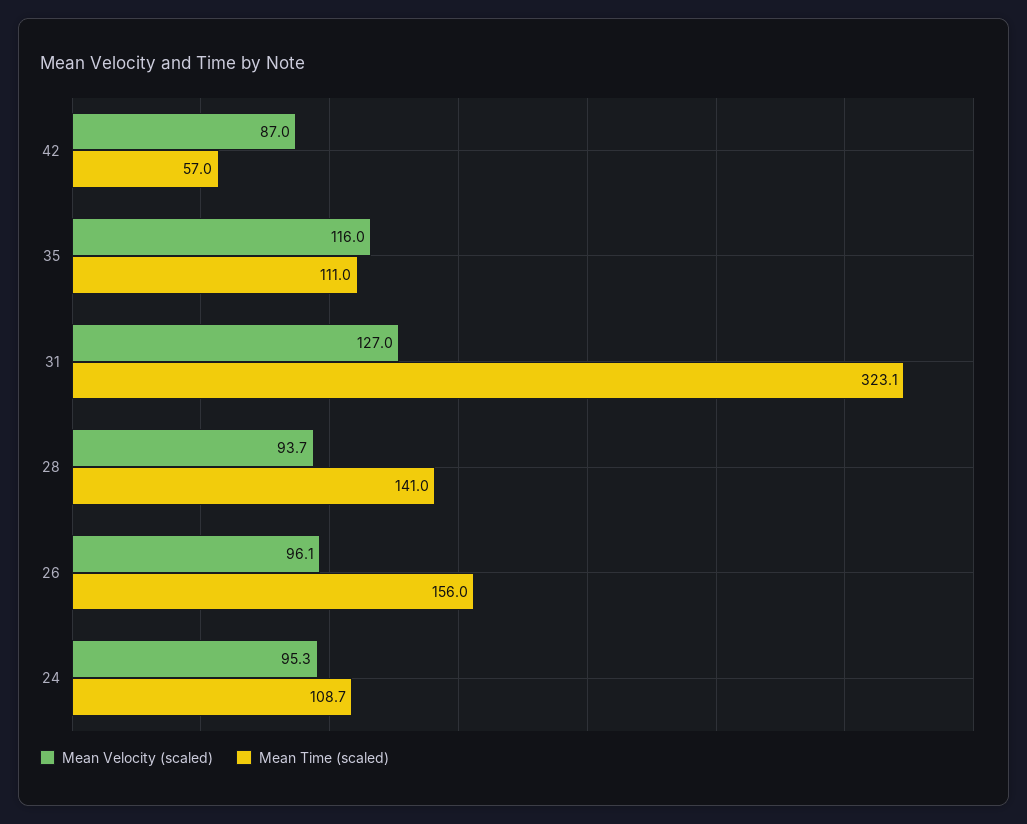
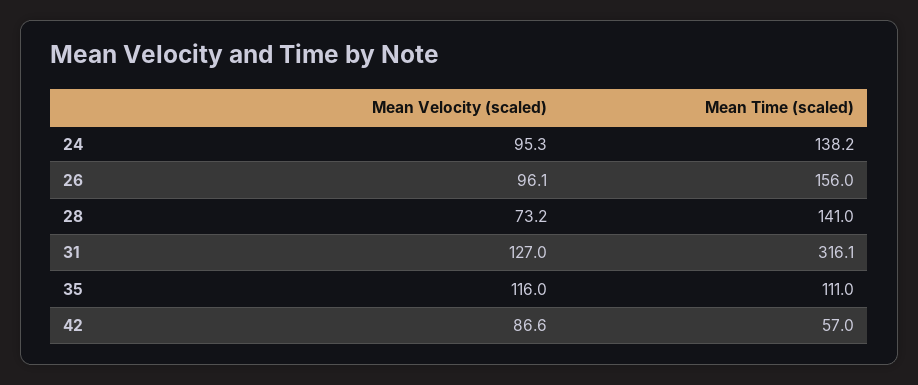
  {
    "Mean Velocity (scaled)": {
-     "42": 87,
+     "42": 86.6,
      "35": 116,
      "31": 127,
-     "28": 93.7,
+     "28": 73.2,
      "26": 96.1,
      "24": 95.3
    },
    "Mean Time (scaled)": {
      "42": 57,
      "35": 111,
-     "31": 323.1,
+     "31": 316.1,
      "28": 141,
      "26": 156,
-     "24": 108.7
+     "24": 138.2
    }
  }

